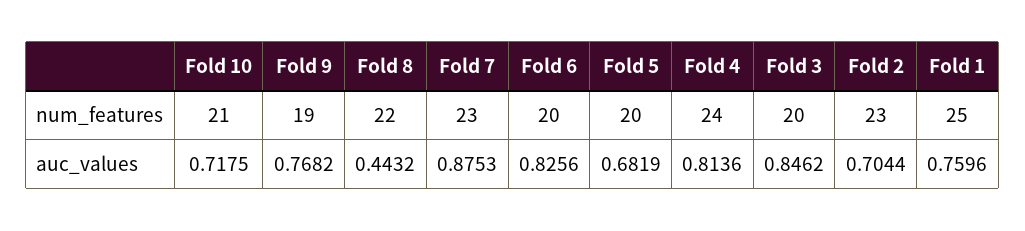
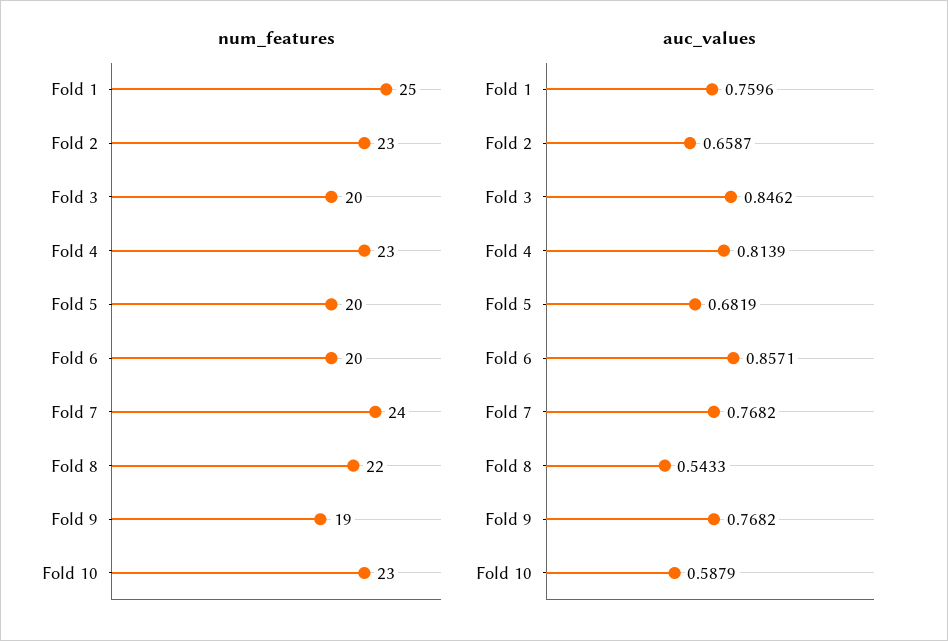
  {
    "num_features": {
-     "Fold 10": 21,
+     "Fold 10": 23,
      "Fold 9": 19,
      "Fold 8": 22,
-     "Fold 7": 23,
+     "Fold 7": 24,
      "Fold 6": 20,
      "Fold 5": 20,
-     "Fold 4": 24,
+     "Fold 4": 23,
      "Fold 3": 20,
      "Fold 2": 23,
      "Fold 1": 25
    },
    "auc_values": {
-     "Fold 10": 0.7175,
+     "Fold 10": 0.5879,
      "Fold 9": 0.7682,
-     "Fold 8": 0.4432,
+     "Fold 8": 0.5433,
-     "Fold 7": 0.8753,
+     "Fold 7": 0.7682,
-     "Fold 6": 0.8256,
+     "Fold 6": 0.8571,
      "Fold 5": 0.6819,
-     "Fold 4": 0.8136,
+     "Fold 4": 0.8139,
      "Fold 3": 0.8462,
-     "Fold 2": 0.7044,
+     "Fold 2": 0.6587,
      "Fold 1": 0.7596
    }
  }

